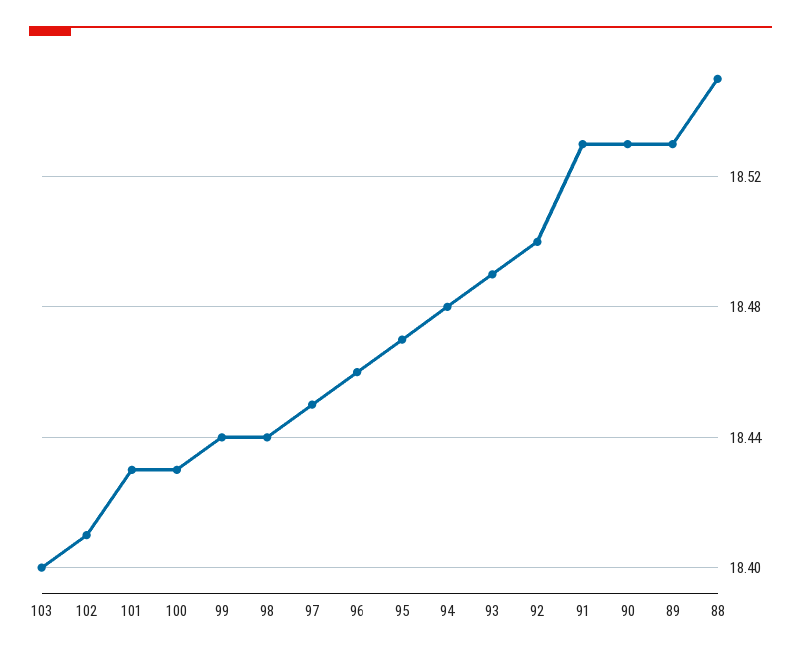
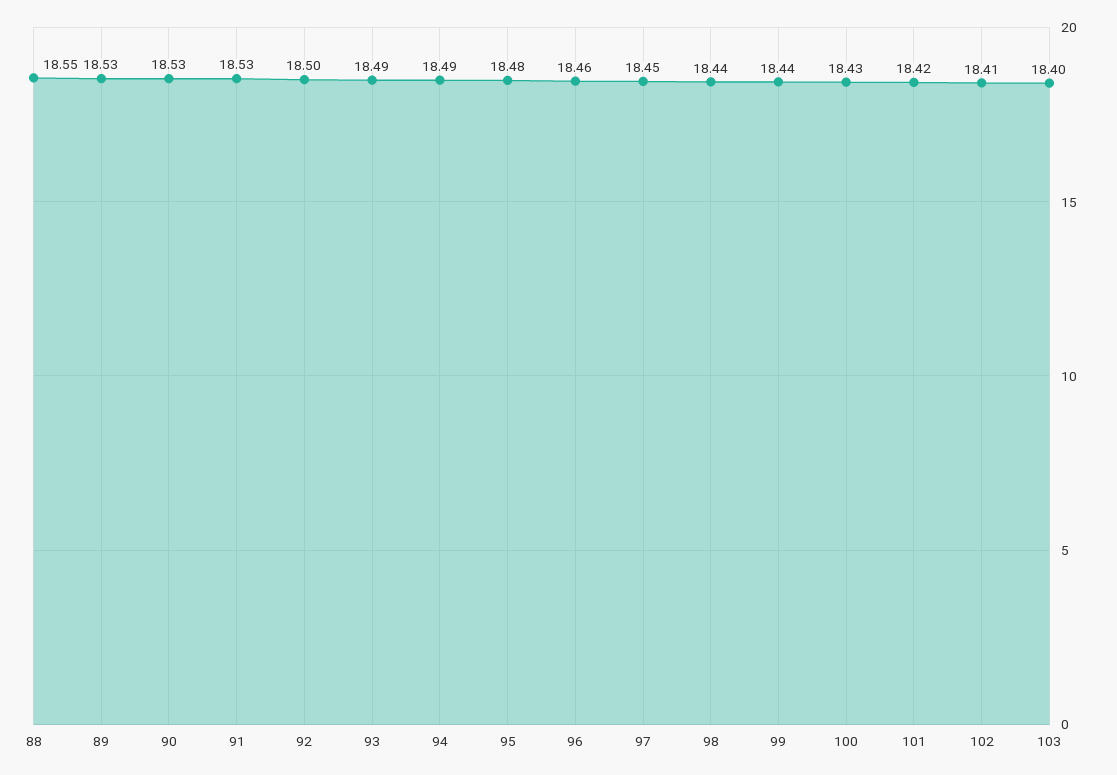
  {
    "103": 18.4,
    "102": 18.41,
-   "101": 18.43,
+   "101": 18.42,
    "100": 18.43,
    "99": 18.44,
    "98": 18.44,
    "97": 18.45,
    "96": 18.46,
-   "95": 18.47,
+   "95": 18.48,
-   "94": 18.48,
+   "94": 18.49,
    "93": 18.49,
    "92": 18.5,
    "91": 18.53,
    "90": 18.53,
    "89": 18.53,
    "88": 18.55
  }

